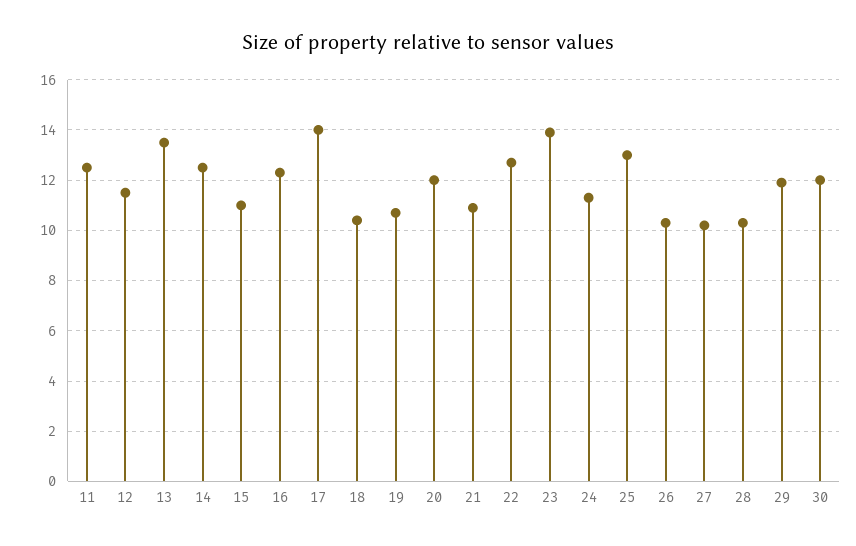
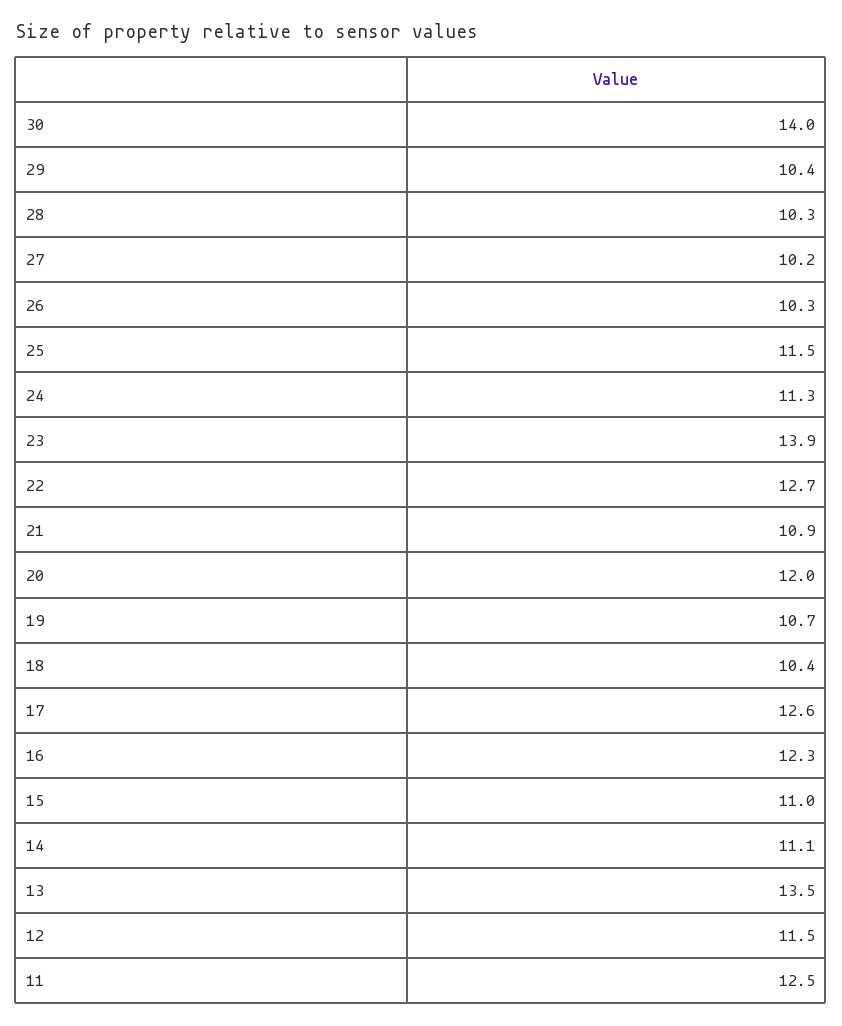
  {
    "11": 12.5,
    "12": 11.5,
    "13": 13.5,
-   "14": 12.5,
+   "14": 11.1,
    "15": 11,
    "16": 12.3,
-   "17": 14,
+   "17": 12.6,
    "18": 10.4,
    "19": 10.7,
    "20": 12,
    "21": 10.9,
    "22": 12.7,
    "23": 13.9,
    "24": 11.3,
-   "25": 13,
+   "25": 11.5,
    "26": 10.3,
    "27": 10.2,
    "28": 10.3,
-   "29": 12,
+   "29": 10.4,
-   "30": 12
+   "30": 14
  }

